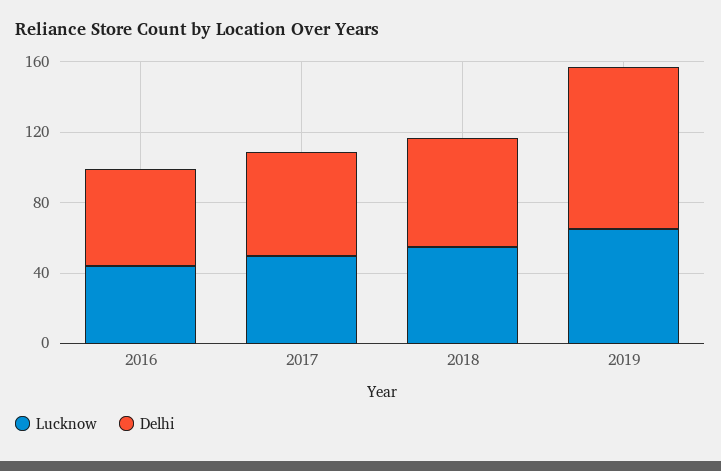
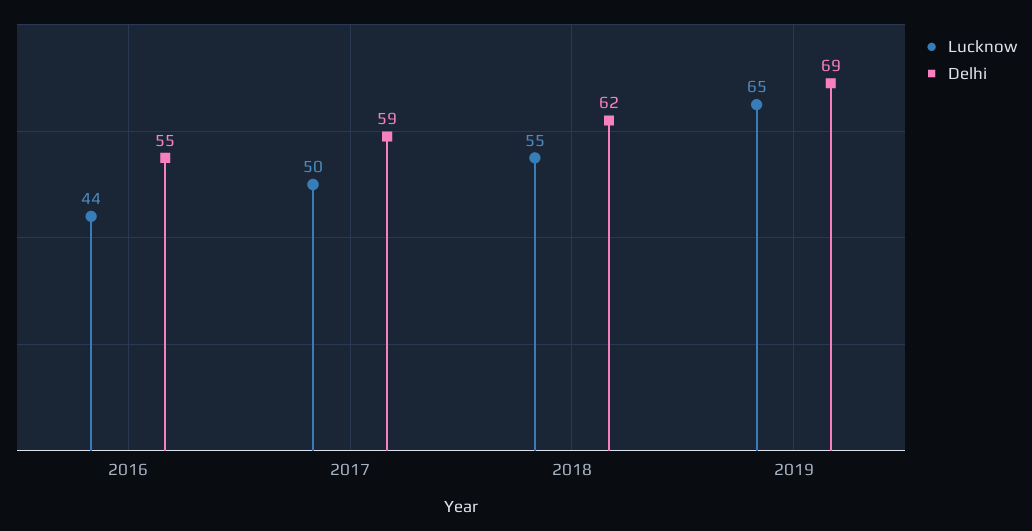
  {
    "Lucknow": {
      "2016": 44,
      "2017": 50,
      "2018": 55,
      "2019": 65
    },
    "Delhi": {
      "2016": 55,
      "2017": 59,
      "2018": 62,
-     "2019": 90
+     "2019": 69
    }
  }

